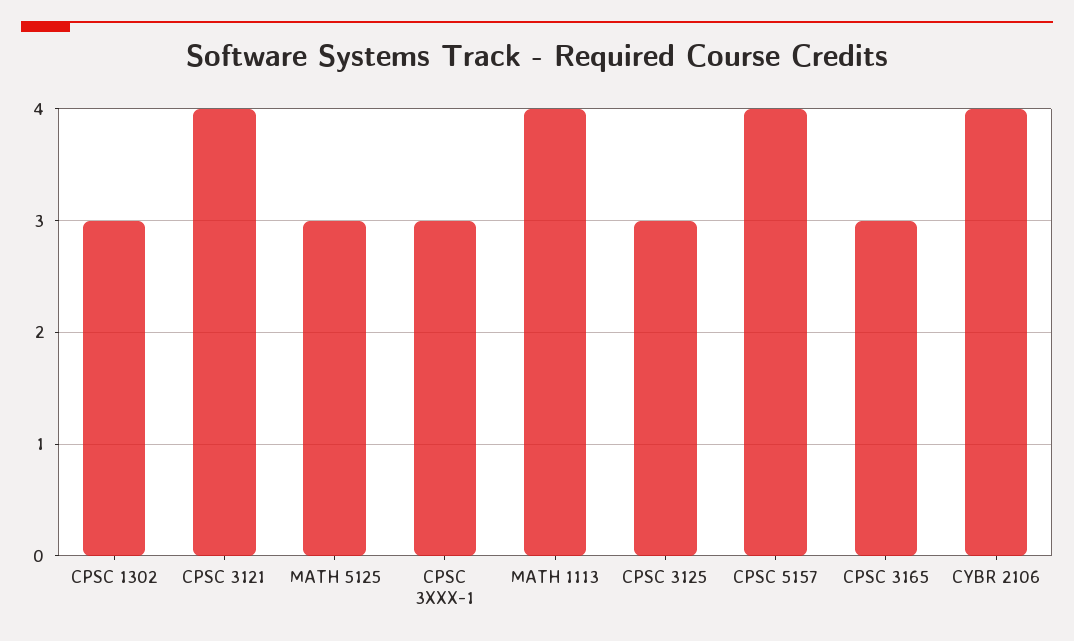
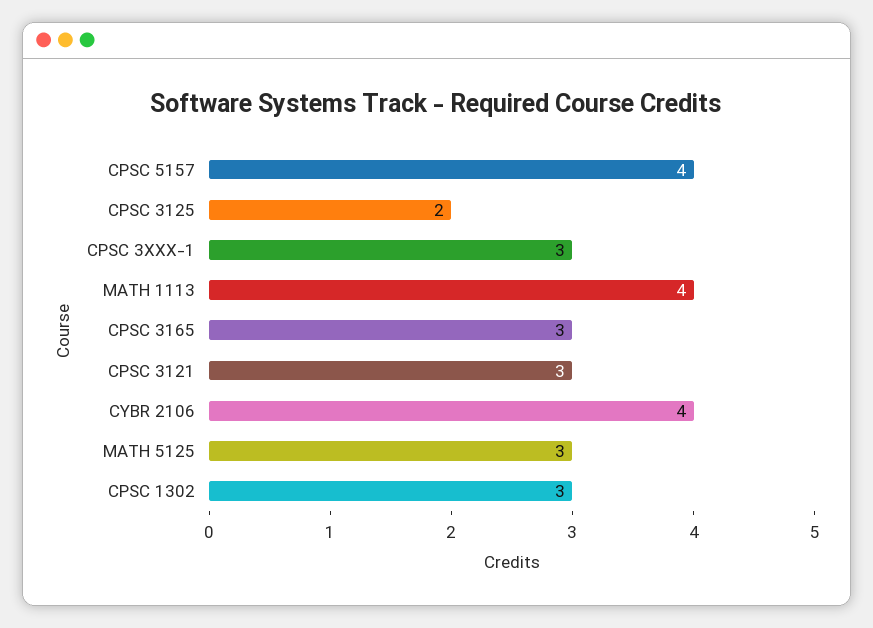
  {
    "CPSC 1302": 3,
-   "CPSC 3121": 4,
+   "CPSC 3121": 3,
    "MATH 5125": 3,
    "CPSC 3XXX-1": 3,
    "MATH 1113": 4,
-   "CPSC 3125": 3,
+   "CPSC 3125": 2,
    "CPSC 5157": 4,
    "CPSC 3165": 3,
    "CYBR 2106": 4
  }

